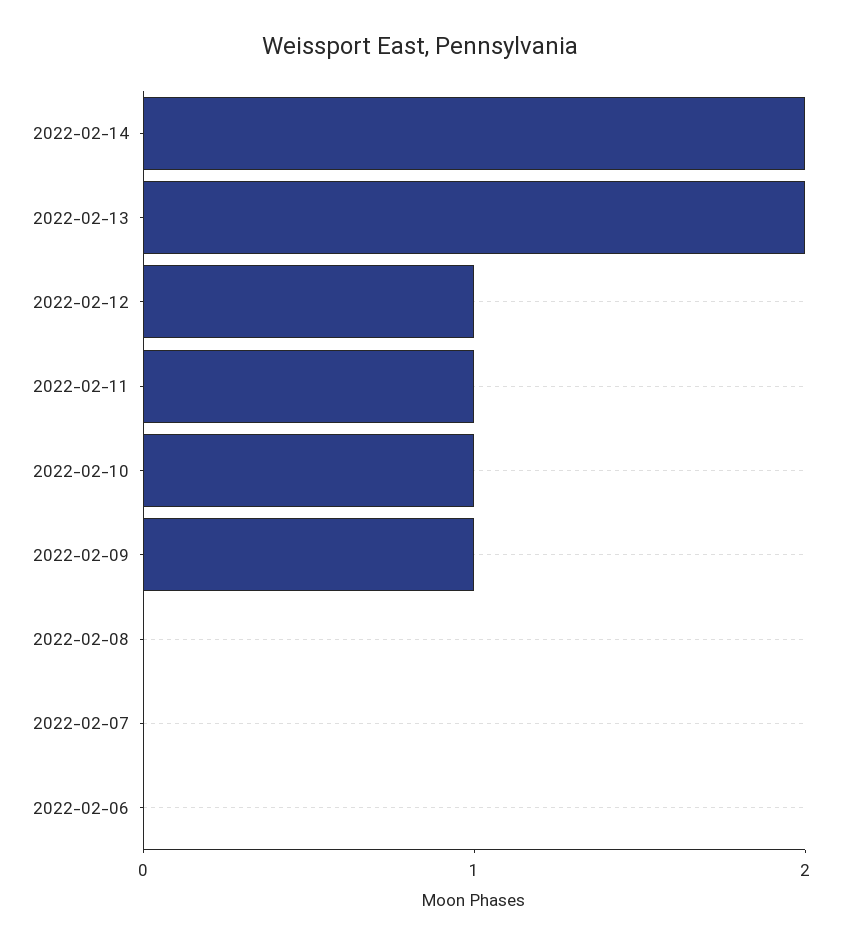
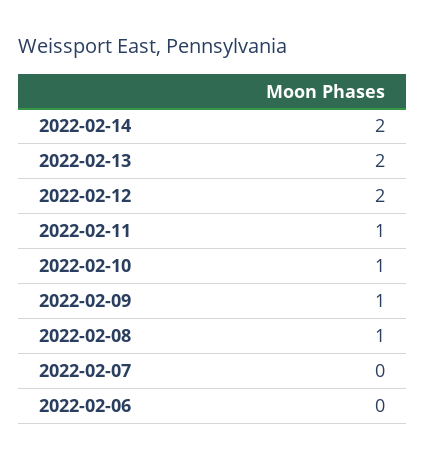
  {
    "2022-02-14": 2,
    "2022-02-13": 2,
-   "2022-02-12": 1,
+   "2022-02-12": 2,
    "2022-02-11": 1,
    "2022-02-10": 1,
    "2022-02-09": 1,
-   "2022-02-08": 0,
+   "2022-02-08": 1,
    "2022-02-07": 0,
    "2022-02-06": 0
  }

